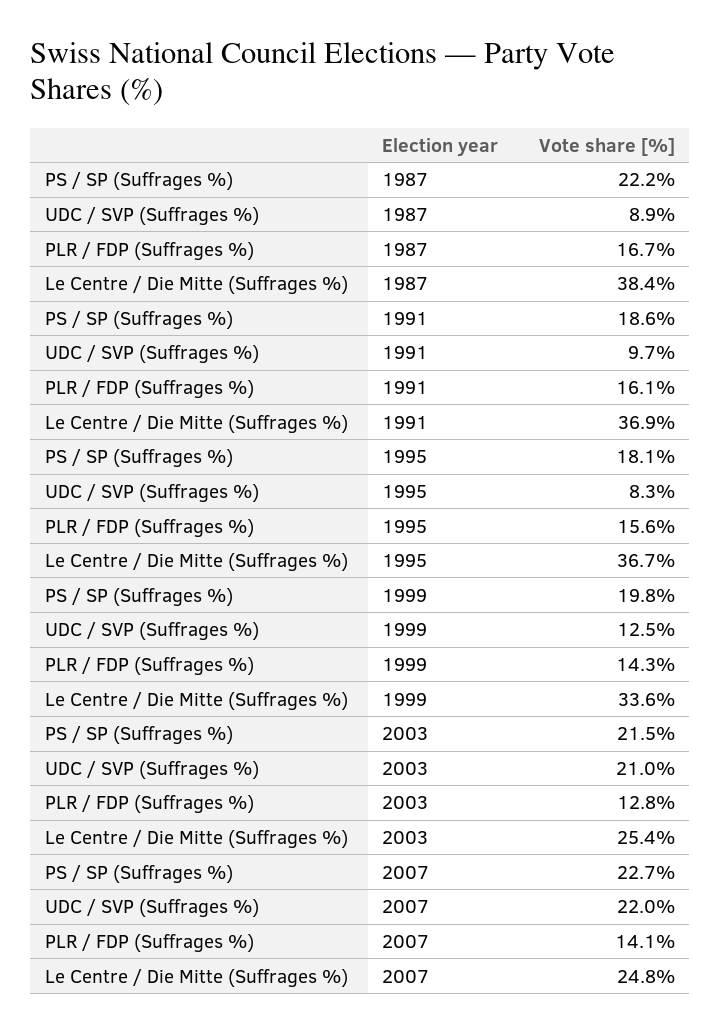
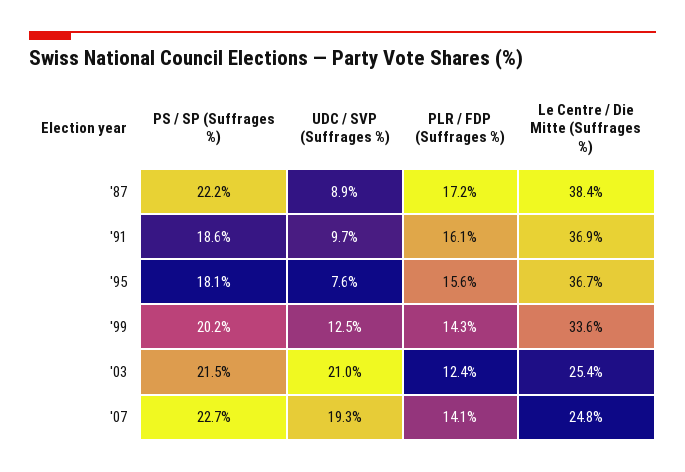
  {
    "PS / SP (Suffrages %)": {
      "1987": 22.2,
      "1991": 18.6,
      "1995": 18.1,
-     "1999": 19.8,
+     "1999": 20.2,
      "2003": 21.5,
      "2007": 22.7
    },
    "UDC / SVP (Suffrages %)": {
      "1987": 8.9,
      "1991": 9.7,
-     "1995": 8.3,
+     "1995": 7.6,
      "1999": 12.5,
      "2003": 21,
-     "2007": 22
+     "2007": 19.3
    },
    "PLR / FDP (Suffrages %)": {
-     "1987": 16.7,
+     "1987": 17.2,
      "1991": 16.1,
      "1995": 15.6,
      "1999": 14.3,
-     "2003": 12.8,
+     "2003": 12.4,
      "2007": 14.1
    },
    "Le Centre / Die Mitte (Suffrages %)": {
      "1987": 38.4,
      "1991": 36.9,
      "1995": 36.7,
      "1999": 33.6,
      "2003": 25.4,
      "2007": 24.8
    }
  }

